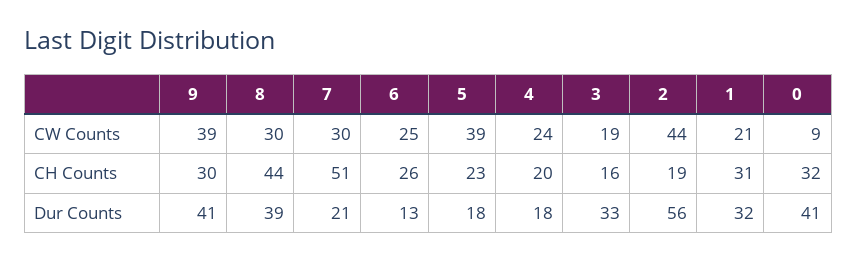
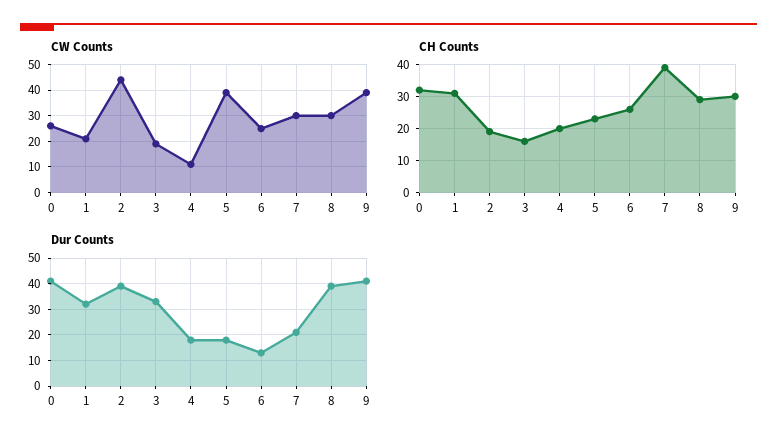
  {
    "CW Counts": {
      "9": 39,
      "8": 30,
      "7": 30,
      "6": 25,
      "5": 39,
-     "4": 24,
+     "4": 10,
      "3": 19,
      "2": 44,
      "1": 21,
-     "0": 9
+     "0": 25
    },
    "CH Counts": {
      "9": 30,
-     "8": 44,
+     "8": 30,
-     "7": 51,
+     "7": 40,
      "6": 26,
      "5": 23,
      "4": 20,
      "3": 16,
      "2": 19,
      "1": 31,
      "0": 32
    },
    "Dur Counts": {
      "9": 41,
      "8": 39,
      "7": 21,
      "6": 13,
      "5": 18,
      "4": 18,
      "3": 33,
-     "2": 56,
+     "2": 40,
      "1": 32,
      "0": 41
    }
  }

